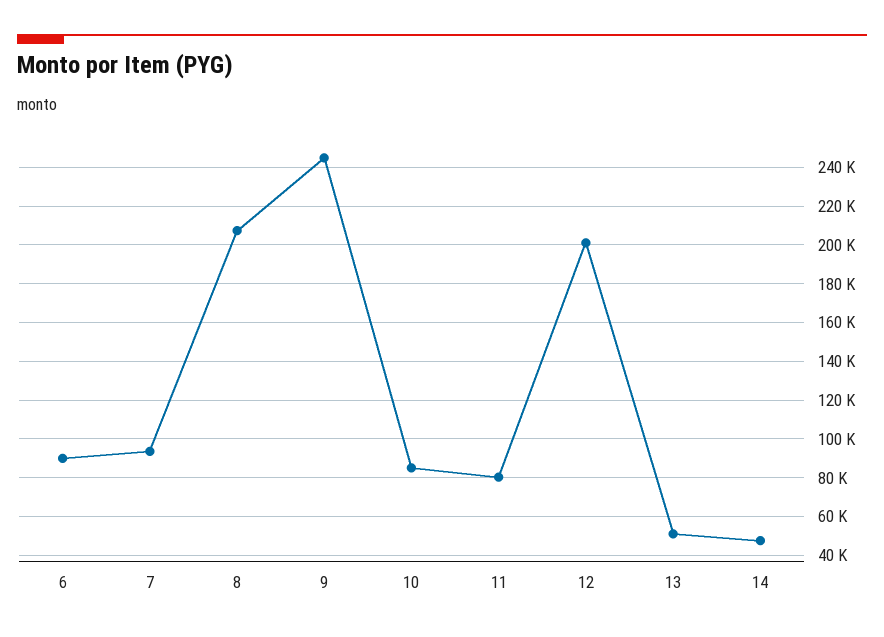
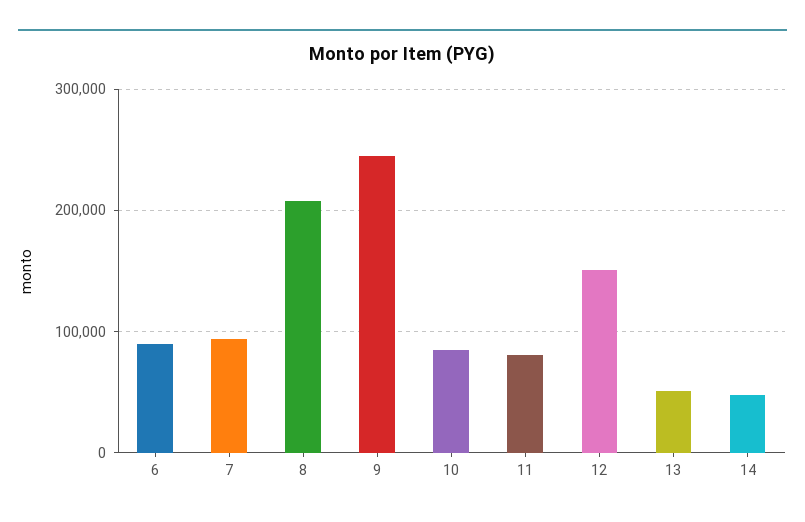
  {
    "6": 90000,
    "7": 95000,
    "8": 205000,
    "9": 245000,
    "10": 85000,
    "11": 80000,
-   "12": 200000,
+   "12": 150000,
    "13": 50000,
    "14": 50000
  }

